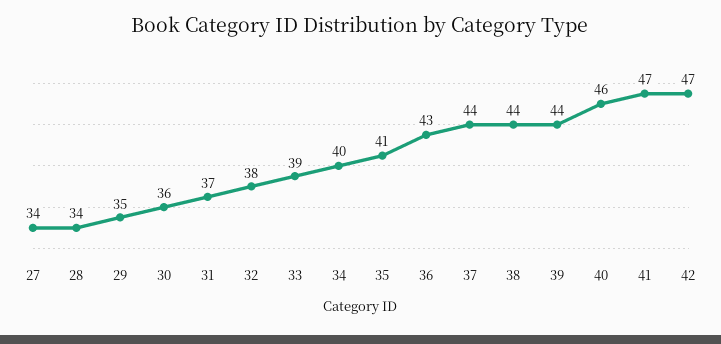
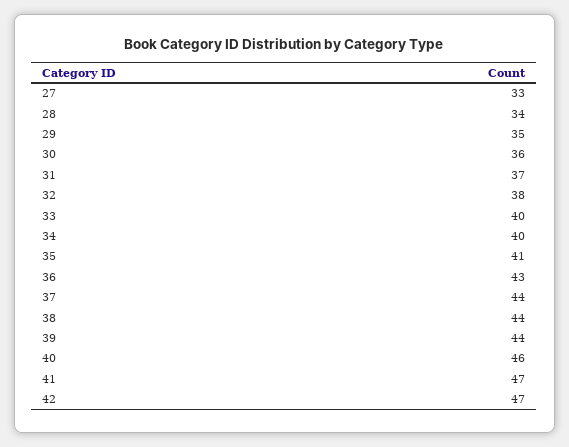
  {
-   "27": 34,
+   "27": 33,
    "28": 34,
    "29": 35,
    "30": 36,
    "31": 37,
    "32": 38,
-   "33": 39,
+   "33": 40,
    "34": 40,
    "35": 41,
    "36": 43,
    "37": 44,
    "38": 44,
    "39": 44,
    "40": 46,
    "41": 47,
    "42": 47
  }

